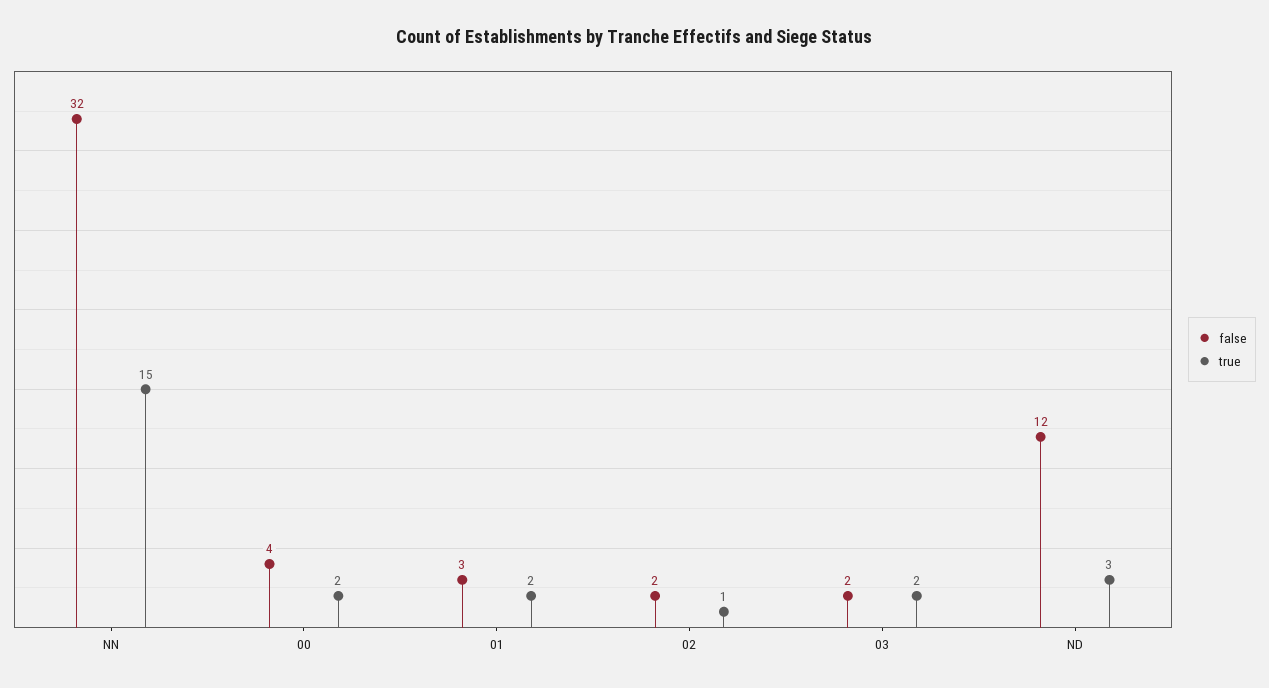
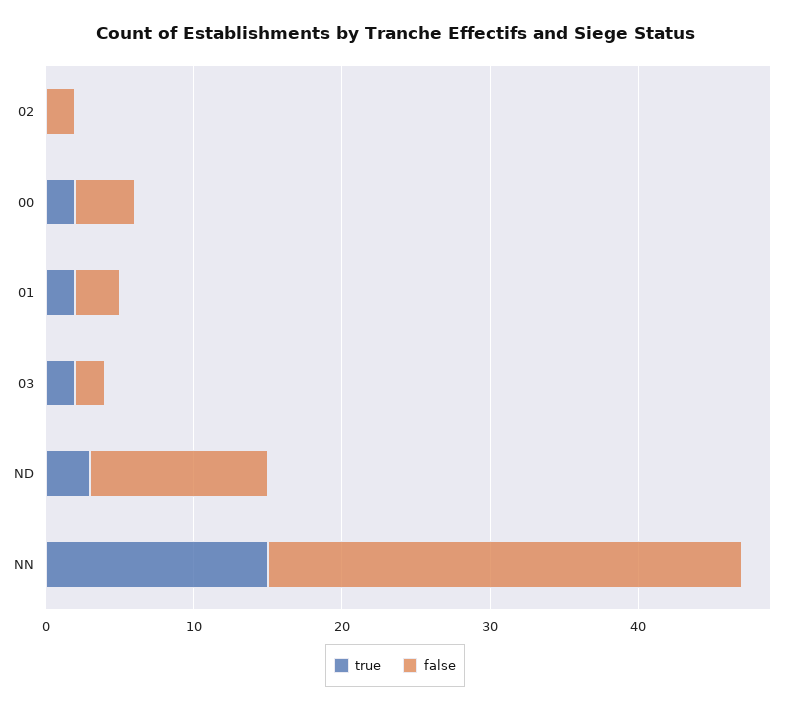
  {
    "false": {
      "NN": 32,
      "00": 4,
      "01": 3,
      "02": 2,
      "03": 2,
      "ND": 12
    },
    "true": {
      "NN": 15,
      "00": 2,
      "01": 2,
-     "02": 1,
+     "02": 0,
      "03": 2,
      "ND": 3
    }
  }

